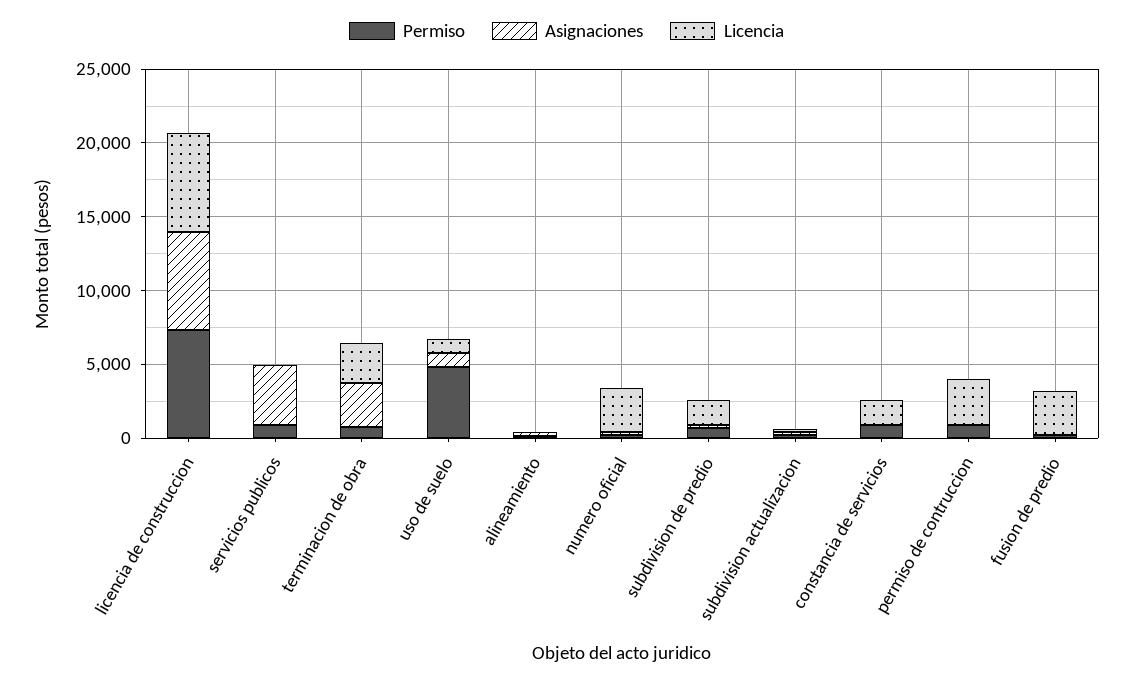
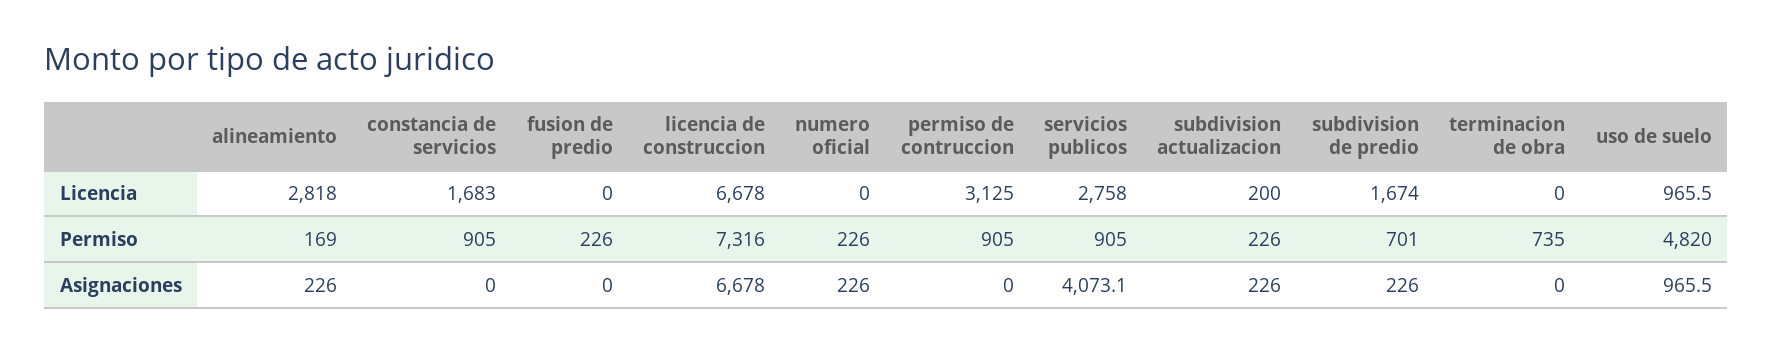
  {
    "Permiso": {
      "licencia de construccion": 7316,
      "servicios publicos": 905,
      "terminacion de obra": 735,
      "uso de suelo": 4820,
      "alineamiento": 169,
      "numero oficial": 226,
      "subdivision de predio": 701,
      "subdivision actualizacion": 226,
      "constancia de servicios": 905,
      "permiso de contruccion": 905,
      "fusion de predio": 226
    },
    "Asignaciones": {
      "licencia de construccion": 6678,
      "servicios publicos": 4073.1,
-     "terminacion de obra": 3000,
+     "terminacion de obra": 0,
      "uso de suelo": 965.5,
      "alineamiento": 226,
      "numero oficial": 226,
      "subdivision de predio": 226,
      "subdivision actualizacion": 226,
      "constancia de servicios": 0,
      "permiso de contruccion": 0,
      "fusion de predio": 0
    },
    "Licencia": {
      "licencia de construccion": 6678,
-     "servicios publicos": 0,
+     "servicios publicos": 2758,
-     "terminacion de obra": 3000,
+     "terminacion de obra": 0,
      "uso de suelo": 965.5,
-     "alineamiento": 0,
+     "alineamiento": 2818,
-     "numero oficial": 3000,
+     "numero oficial": 0,
      "subdivision de predio": 1674,
      "subdivision actualizacion": 200,
      "constancia de servicios": 1683,
      "permiso de contruccion": 3125,
-     "fusion de predio": 3000
+     "fusion de predio": 0
    }
  }

